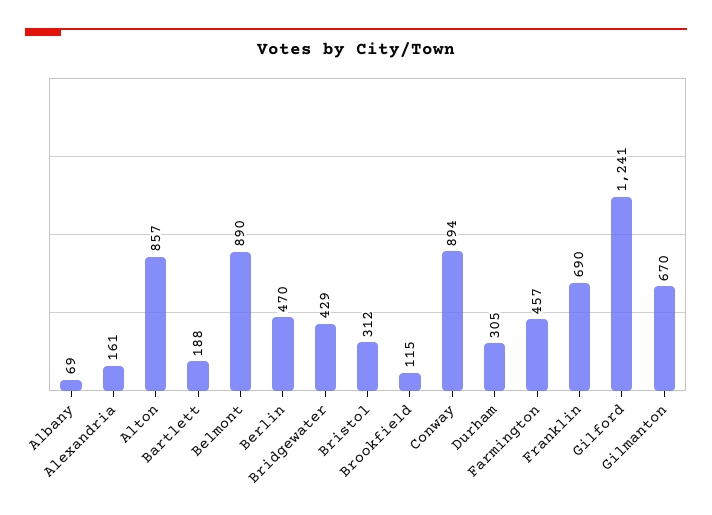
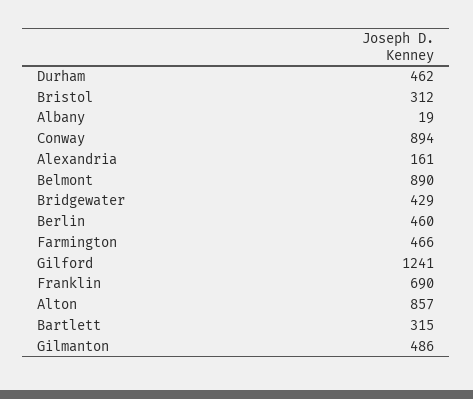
  {
-   "Albany": 69,
+   "Albany": 19,
    "Alexandria": 161,
    "Alton": 857,
-   "Bartlett": 188,
+   "Bartlett": 315,
    "Belmont": 890,
-   "Berlin": 470,
+   "Berlin": 460,
    "Bridgewater": 429,
    "Bristol": 312,
-   "Brookfield": 115,
    "Conway": 894,
-   "Durham": 305,
+   "Durham": 462,
-   "Farmington": 457,
+   "Farmington": 466,
    "Franklin": 690,
    "Gilford": 1241,
-   "Gilmanton": 670
+   "Gilmanton": 486
  }

